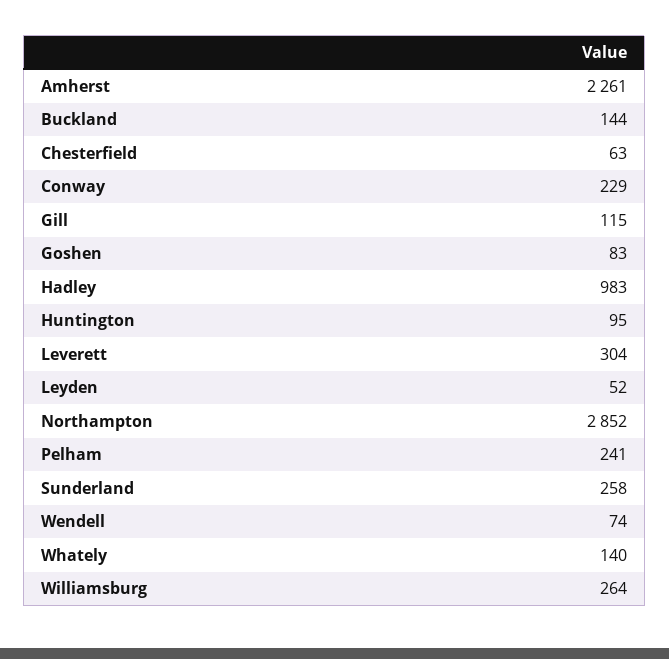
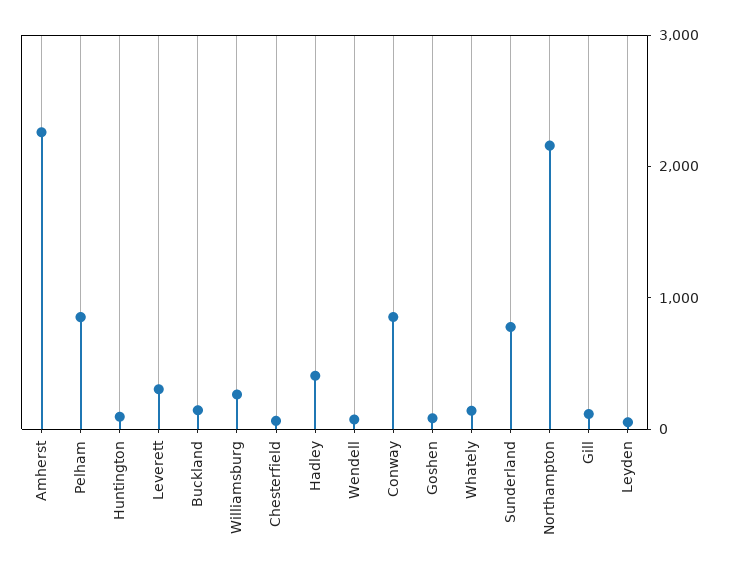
  {
    "Amherst": 2261,
    "Buckland": 144,
    "Chesterfield": 63,
-   "Conway": 229,
+   "Conway": 800,
    "Gill": 115,
    "Goshen": 83,
-   "Hadley": 983,
+   "Hadley": 400,
    "Huntington": 95,
    "Leverett": 304,
    "Leyden": 52,
-   "Northampton": 2852,
+   "Northampton": 2200,
-   "Pelham": 241,
+   "Pelham": 800,
-   "Sunderland": 258,
+   "Sunderland": 800,
    "Wendell": 74,
    "Whately": 140,
    "Williamsburg": 264
  }

